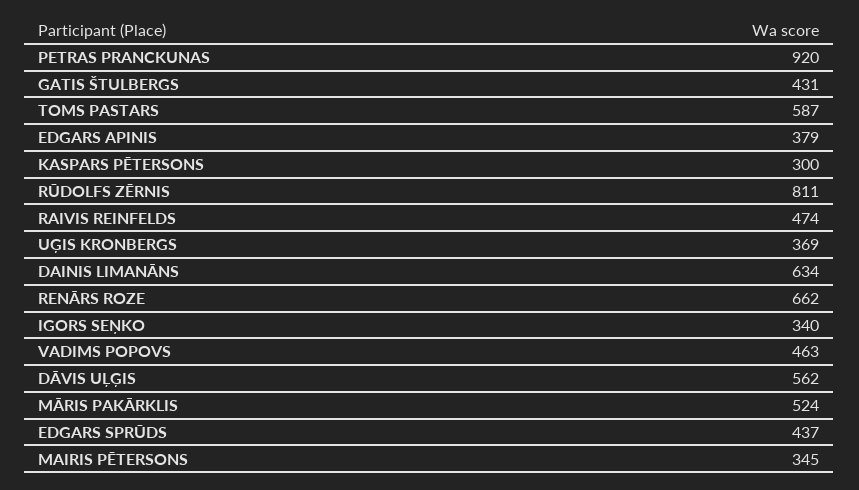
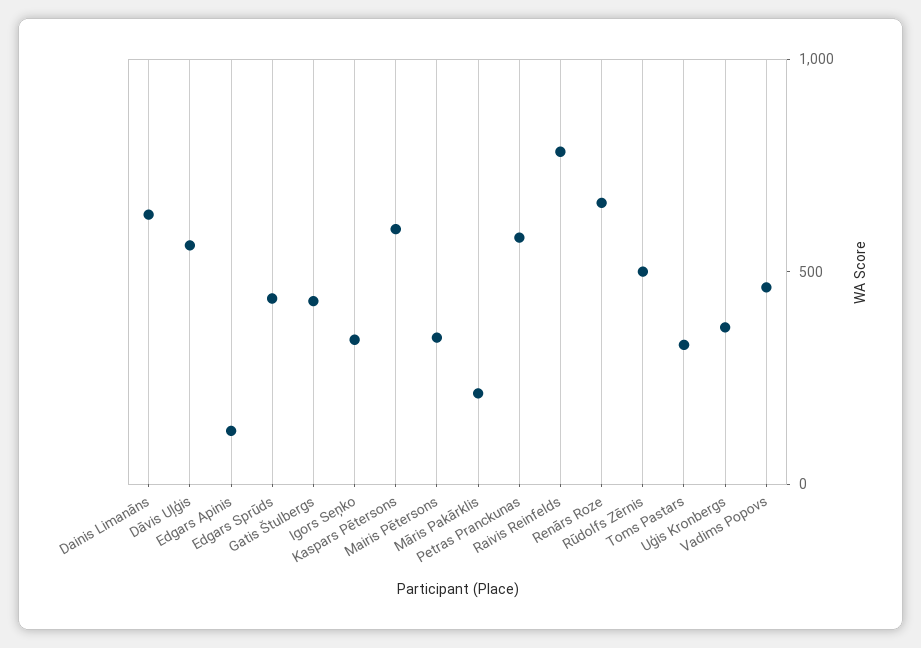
  {
-   "PETRAS PRANCKUNAS": 920,
+   "PETRAS PRANCKUNAS": 600,
    "GATIS ŠTULBERGS": 431,
-   "TOMS PASTARS": 587,
+   "TOMS PASTARS": 300,
-   "EDGARS APINIS": 379,
+   "EDGARS APINIS": 100,
-   "KASPARS PĒTERSONS": 300,
+   "KASPARS PĒTERSONS": 600,
-   "RŪDOLFS ZĒRNIS": 811,
+   "RŪDOLFS ZĒRNIS": 500,
-   "RAIVIS REINFELDS": 474,
+   "RAIVIS REINFELDS": 800,
    "UĢIS KRONBERGS": 369,
    "DAINIS LIMANĀNS": 634,
    "RENĀRS ROZE": 662,
    "IGORS SEŅKO": 340,
    "VADIMS POPOVS": 463,
    "DĀVIS UĻĢIS": 562,
-   "MĀRIS PAKĀRKLIS": 524,
+   "MĀRIS PAKĀRKLIS": 200,
    "EDGARS SPRŪDS": 437,
    "MAIRIS PĒTERSONS": 345
  }

